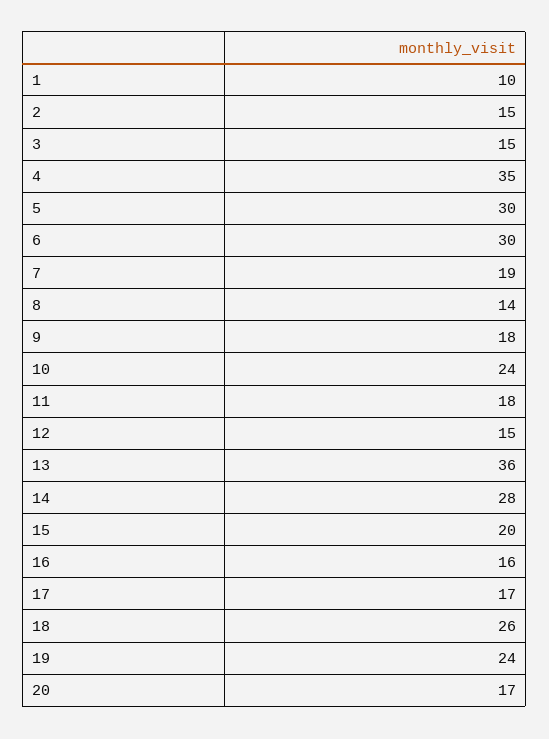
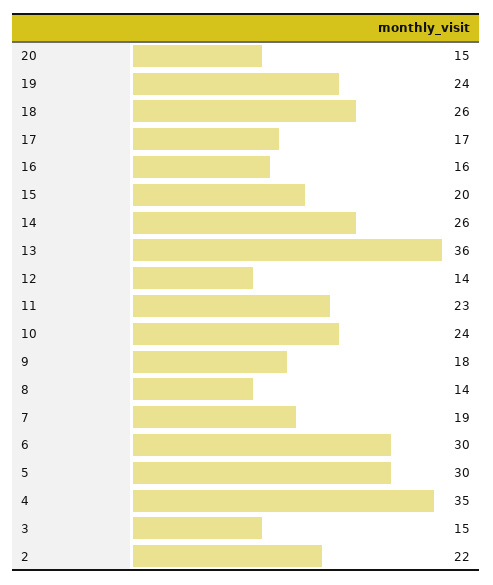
  {
-   "1": 10,
-   "2": 15,
+   "2": 22,
    "3": 15,
    "4": 35,
    "5": 30,
    "6": 30,
    "7": 19,
    "8": 14,
    "9": 18,
    "10": 24,
-   "11": 18,
+   "11": 23,
-   "12": 15,
+   "12": 14,
    "13": 36,
-   "14": 28,
+   "14": 26,
    "15": 20,
    "16": 16,
    "17": 17,
    "18": 26,
    "19": 24,
-   "20": 17
+   "20": 15
  }

